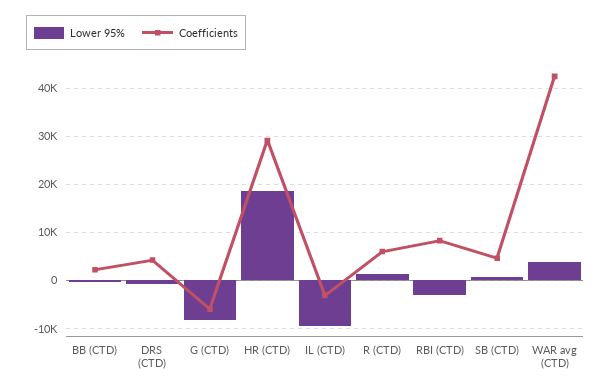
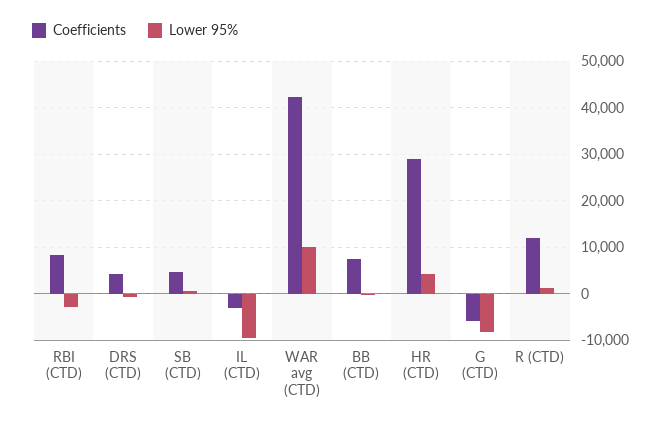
  {
    "Lower 95%": {
      "BB (CTD)": 0,
      "DRS (CTD)": 0,
      "G (CTD)": -8000,
-     "HR (CTD)": 18000,
+     "HR (CTD)": 4000,
      "IL (CTD)": -10000,
      "R (CTD)": 2000,
      "RBI (CTD)": -2000,
      "SB (CTD)": 0,
-     "WAR avg (CTD)": 4000
+     "WAR avg (CTD)": 10000
    },
    "Coefficients": {
-     "BB (CTD)": 2000,
+     "BB (CTD)": 8000,
      "DRS (CTD)": 4000,
      "G (CTD)": -6000,
      "HR (CTD)": 30000,
      "IL (CTD)": -4000,
-     "R (CTD)": 6000,
+     "R (CTD)": 12000,
      "RBI (CTD)": 8000,
      "SB (CTD)": 4000,
      "WAR avg (CTD)": 42000
    }
  }

